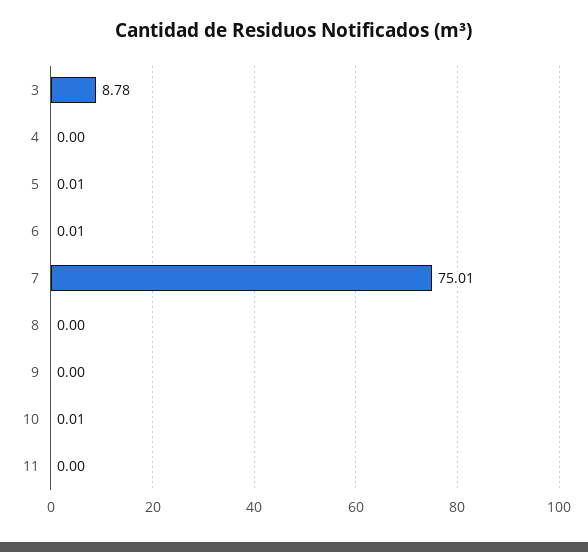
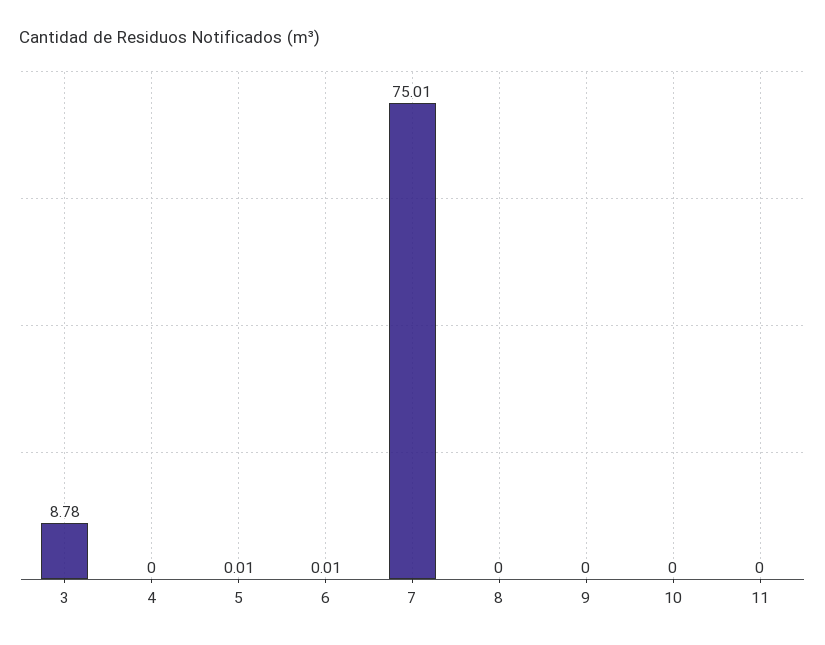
  {
    "3": 8.78,
    "4": 0,
    "5": 0.01,
    "6": 0.01,
    "7": 75.01,
    "8": 0,
    "9": 0,
-   "10": 0.01,
+   "10": 0,
    "11": 0
  }

